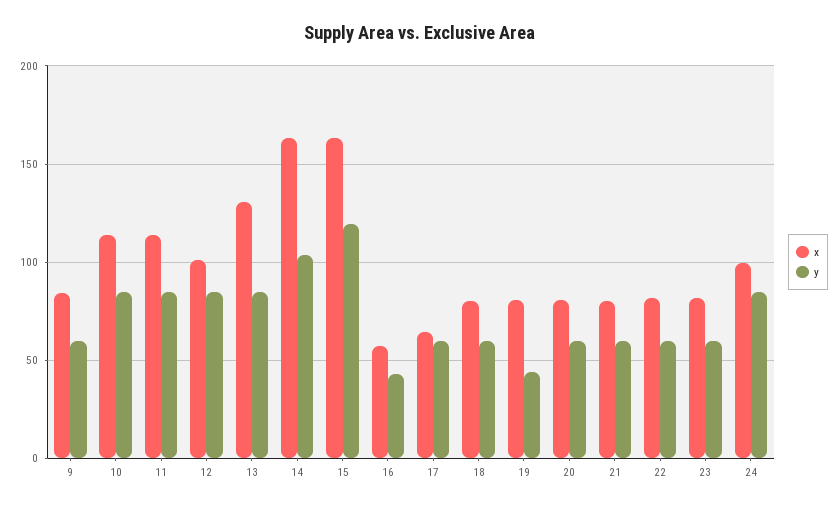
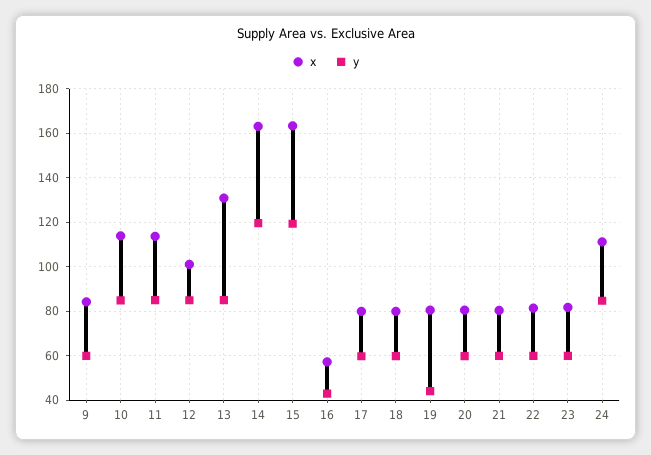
  {
    "x": {
      "9": 85,
      "10": 115,
      "11": 115,
      "12": 100,
      "13": 130,
      "14": 165,
      "15": 165,
      "16": 55,
-     "17": 65,
+     "17": 80,
      "18": 80,
      "19": 80,
      "20": 80,
      "21": 80,
      "22": 80,
      "23": 80,
-     "24": 100
+     "24": 110
    },
    "y": {
      "9": 60,
      "10": 85,
      "11": 85,
      "12": 85,
      "13": 85,
-     "14": 105,
+     "14": 120,
      "15": 120,
      "16": 45,
      "17": 60,
      "18": 60,
      "19": 45,
      "20": 60,
      "21": 60,
      "22": 60,
      "23": 60,
      "24": 85
    }
  }

